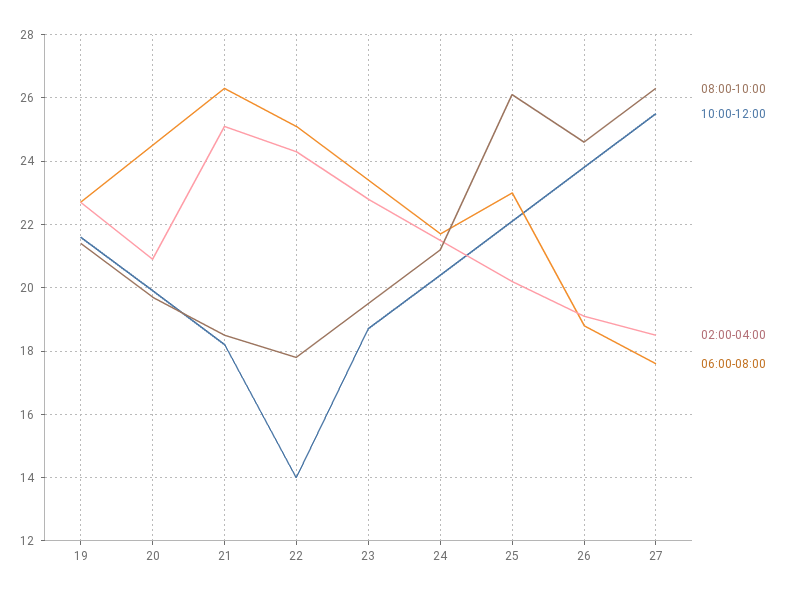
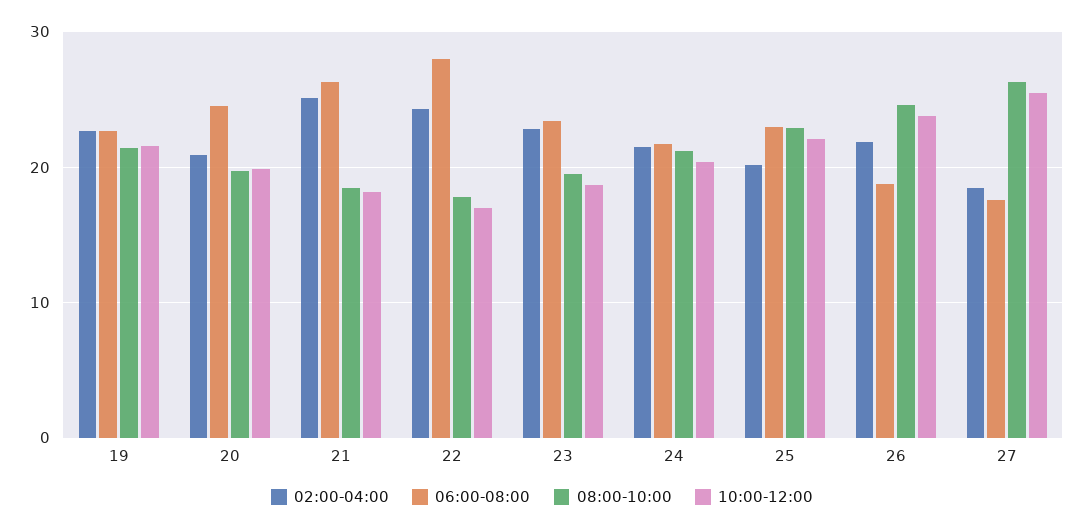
  {
    "08:00-10:00": {
      "19": 21.5,
      "20": 19.5,
      "21": 18.5,
      "22": 18,
      "23": 19.5,
      "24": 21,
-     "25": 26,
+     "25": 23,
      "26": 24.5,
      "27": 26.5
    },
    "10:00-12:00": {
      "19": 21.5,
      "20": 20,
      "21": 18,
-     "22": 14,
+     "22": 17,
      "23": 18.5,
      "24": 20.5,
      "25": 22,
      "26": 24,
      "27": 25.5
    },
    "02:00-04:00": {
      "19": 22.5,
      "20": 21,
      "21": 25,
      "22": 24.5,
      "23": 23,
      "24": 21.5,
      "25": 20,
-     "26": 19,
+     "26": 22,
      "27": 18.5
    },
    "06:00-08:00": {
      "19": 22.5,
      "20": 24.5,
      "21": 26.5,
-     "22": 25,
+     "22": 28,
      "23": 23.5,
      "24": 21.5,
      "25": 23,
      "26": 19,
      "27": 17.5
    }
  }

